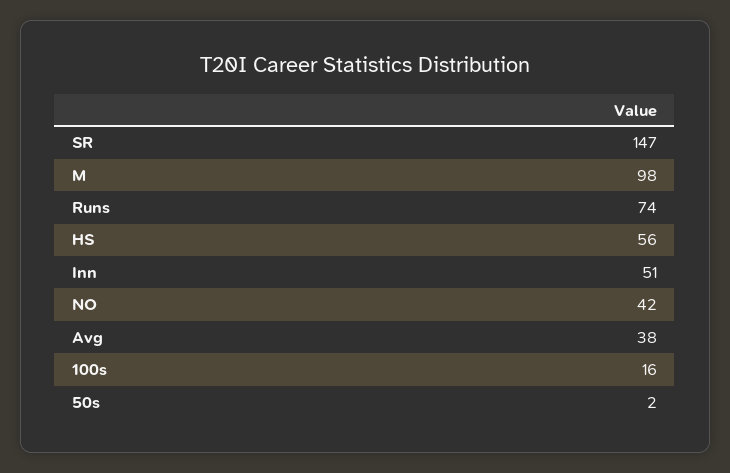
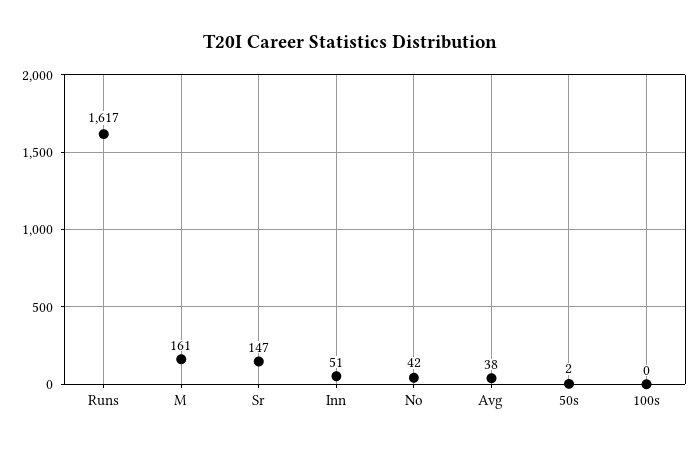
  {
    "SR": 147,
-   "M": 98,
+   "M": 161,
-   "Runs": 74,
+   "Runs": 1617,
-   "HS": 56,
    "Inn": 51,
    "NO": 42,
    "Avg": 38,
-   "100s": 16,
+   "100s": 0,
    "50s": 2
  }

